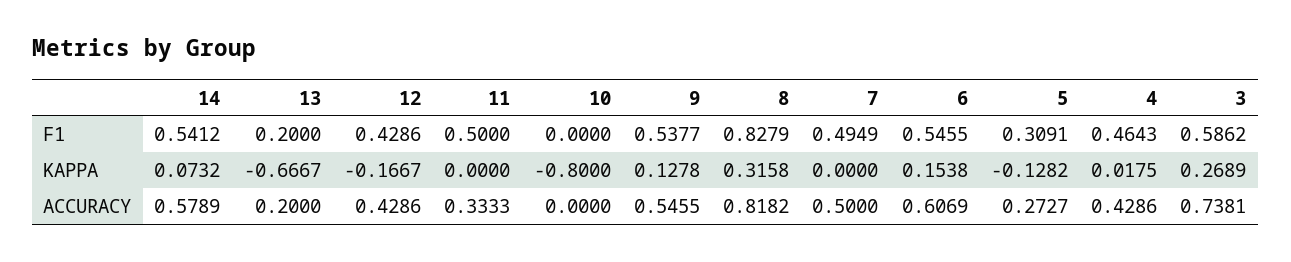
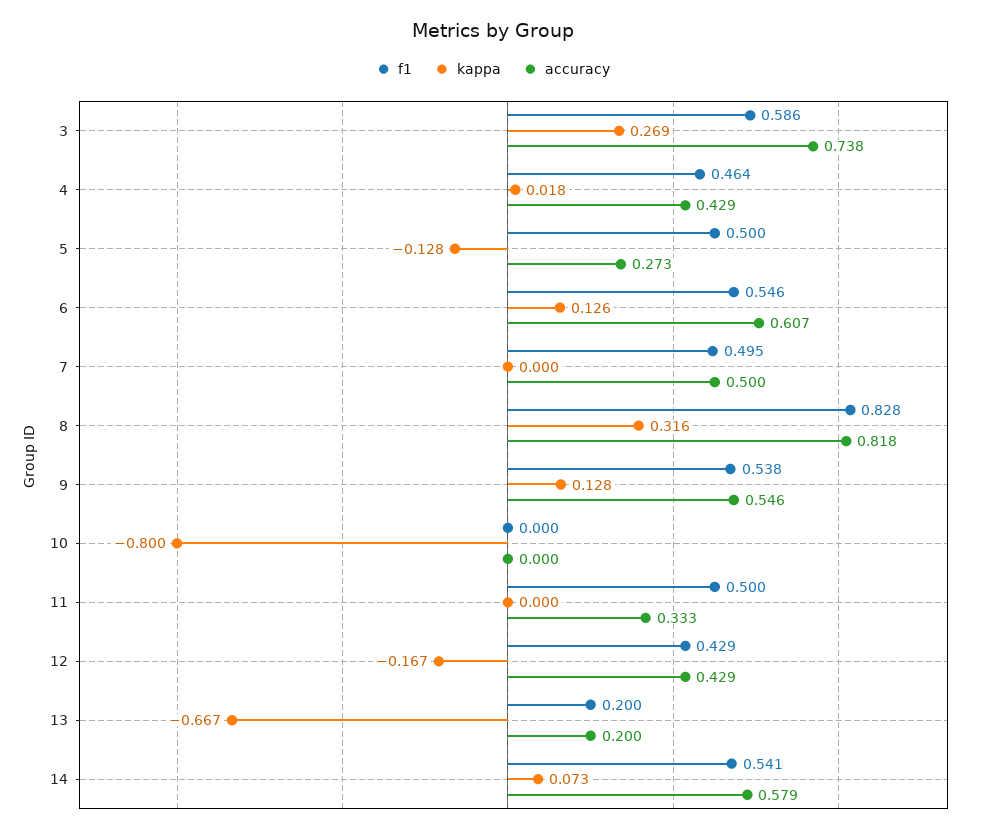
  {
    "F1": {
      "14": 0.5412,
      "13": 0.2,
      "12": 0.4286,
      "11": 0.5,
      "10": 0,
      "9": 0.5377,
      "8": 0.8279,
      "7": 0.4949,
      "6": 0.5455,
-     "5": 0.3091,
+     "5": 0.5,
      "4": 0.4643,
      "3": 0.5862
    },
    "KAPPA": {
      "14": 0.0732,
      "13": -0.6667,
      "12": -0.1667,
      "11": 0,
      "10": -0.8,
      "9": 0.1278,
      "8": 0.3158,
      "7": 0,
-     "6": 0.1538,
+     "6": 0.126,
      "5": -0.1282,
      "4": 0.0175,
      "3": 0.2689
    },
    "ACCURACY": {
      "14": 0.5789,
      "13": 0.2,
      "12": 0.4286,
      "11": 0.3333,
      "10": 0,
      "9": 0.5455,
      "8": 0.8182,
      "7": 0.5,
      "6": 0.6069,
      "5": 0.2727,
      "4": 0.4286,
      "3": 0.7381
    }
  }

